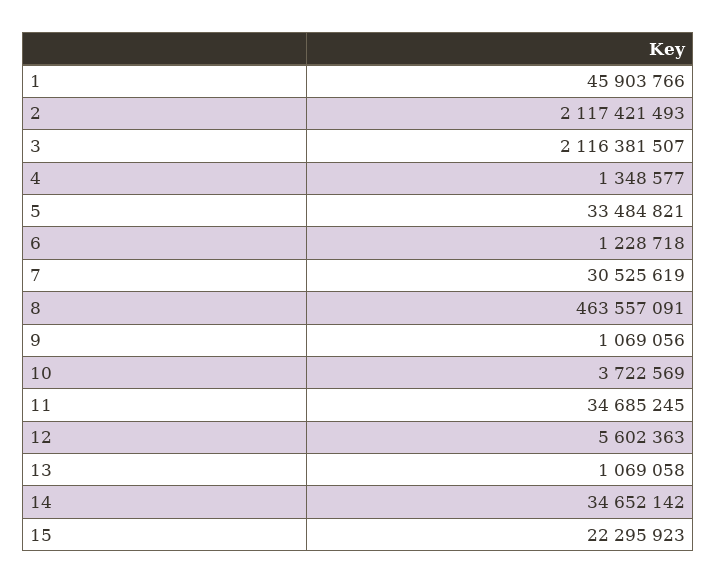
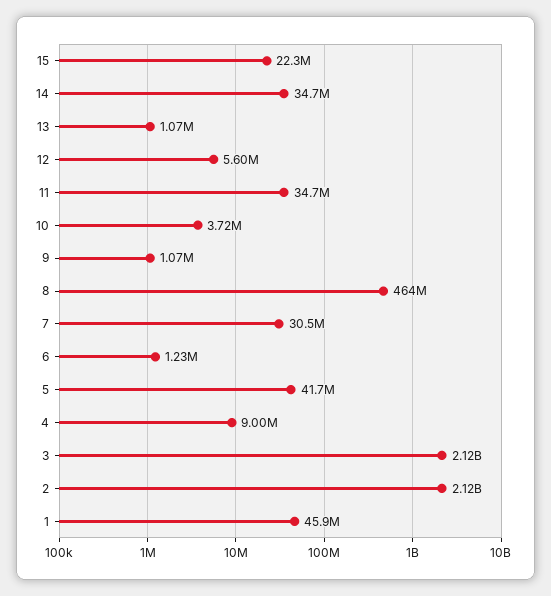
  {
    "1": 45903766,
    "2": 2117421493,
    "3": 2116381507,
-   "4": 1348577,
+   "4": 9000000,
-   "5": 33484821,
+   "5": 41700000,
    "6": 1228718,
    "7": 30525619,
    "8": 463557091,
    "9": 1069056,
    "10": 3722569,
    "11": 34685245,
    "12": 5602363,
    "13": 1069058,
    "14": 34652142,
    "15": 22295923
  }

